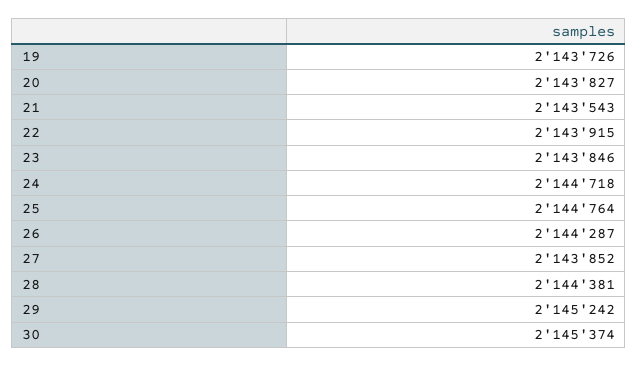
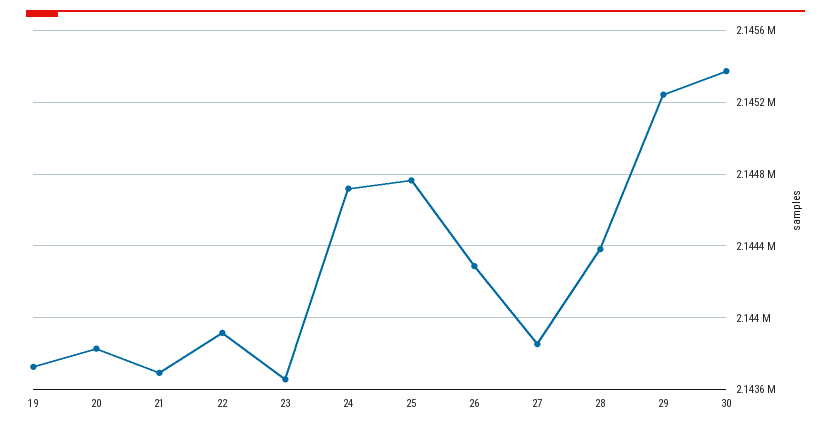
  {
    "19": 2143726,
    "20": 2143827,
-   "21": 2143543,
+   "21": 2143700,
    "22": 2143915,
-   "23": 2143846,
+   "23": 2143650,
    "24": 2144718,
    "25": 2144764,
    "26": 2144287,
    "27": 2143852,
    "28": 2144381,
    "29": 2145242,
    "30": 2145374
  }

